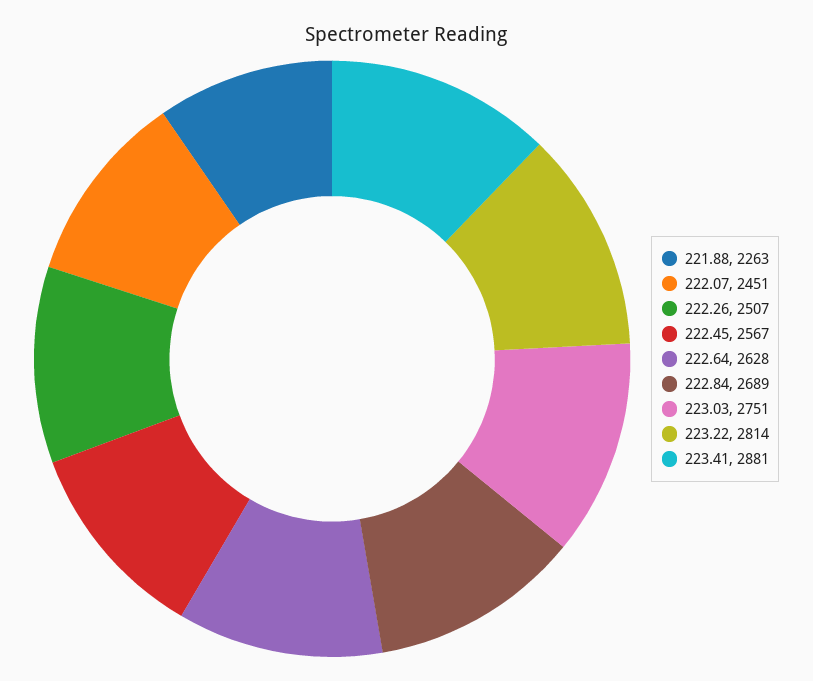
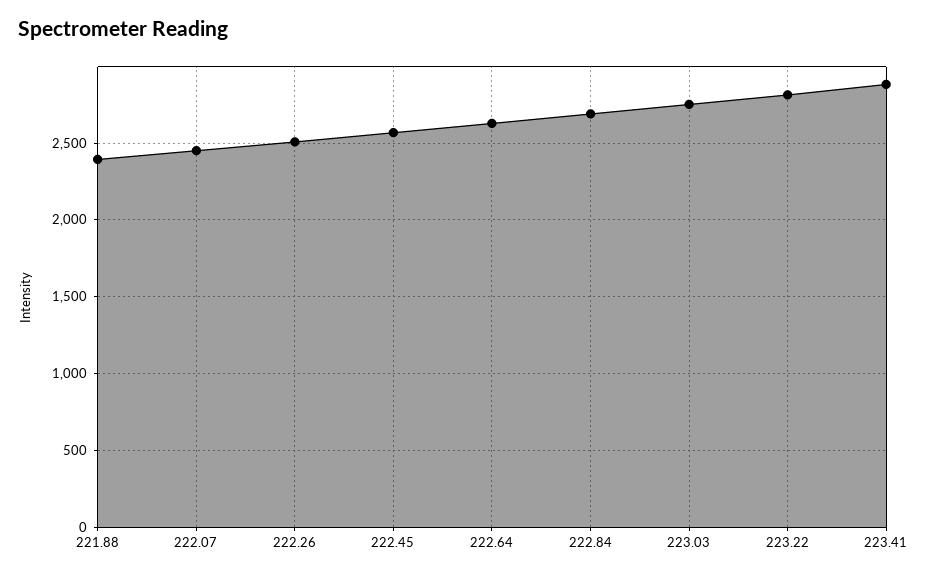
  {
-   "221.88": 2263,
+   "221.88": 2400,
    "222.07": 2451,
    "222.26": 2507,
    "222.45": 2567,
    "222.64": 2628,
    "222.84": 2689,
    "223.03": 2751,
    "223.22": 2814,
    "223.41": 2881
  }

